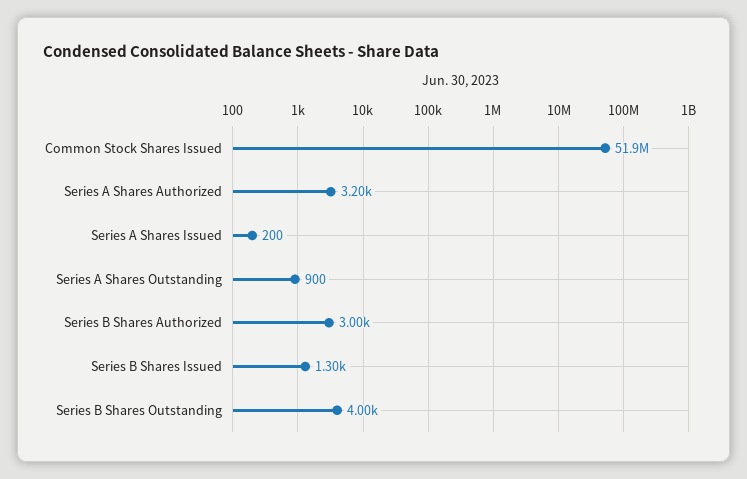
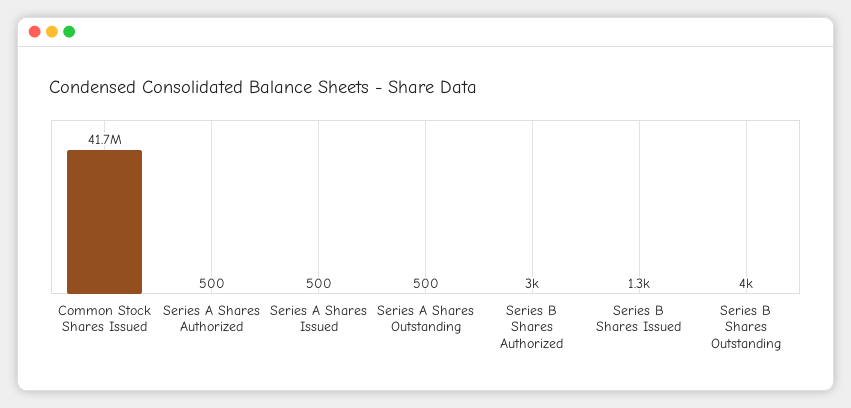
  {
-   "Common Stock Shares Issued": 51900000,
+   "Common Stock Shares Issued": 41700000,
-   "Series A Shares Authorized": 3200,
+   "Series A Shares Authorized": 500,
-   "Series A Shares Issued": 200,
+   "Series A Shares Issued": 500,
-   "Series A Shares Outstanding": 900,
+   "Series A Shares Outstanding": 500,
    "Series B Shares Authorized": 3000,
    "Series B Shares Issued": 1300,
    "Series B Shares Outstanding": 4000
  }

